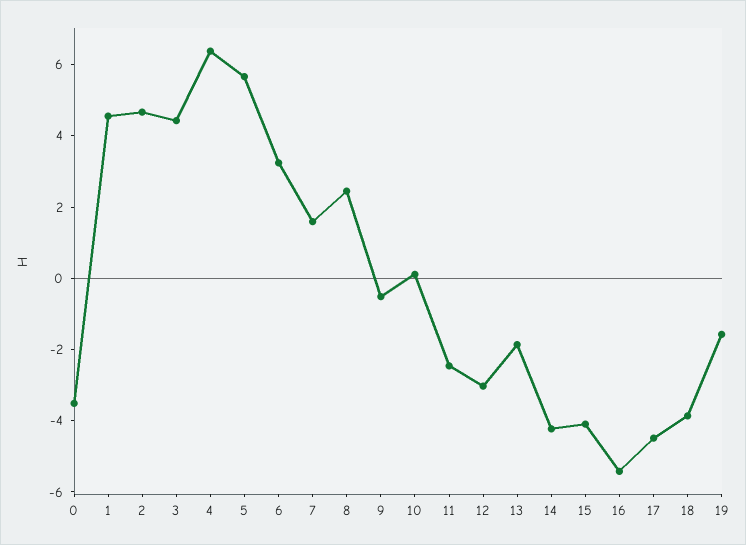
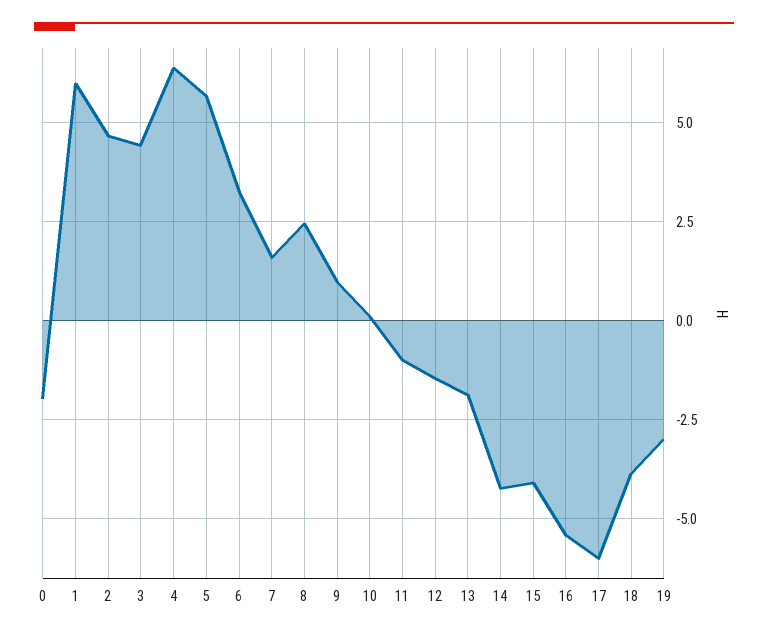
  {
-   "0": -3.5,
+   "0": -2,
-   "1": 4.5,
+   "1": 6,
    "2": 4.75,
    "3": 4.5,
    "4": 6.5,
    "5": 5.75,
    "6": 3.25,
    "7": 1.5,
    "8": 2.5,
-   "9": -0.5,
+   "9": 1,
    "10": 0,
-   "11": -2.5,
+   "11": -1,
-   "12": -3,
+   "12": -1.5,
    "13": -1.75,
    "14": -4.25,
    "15": -4,
    "16": -5.5,
-   "17": -4.5,
+   "17": -6,
    "18": -3.75,
-   "19": -1.5
+   "19": -3
  }

